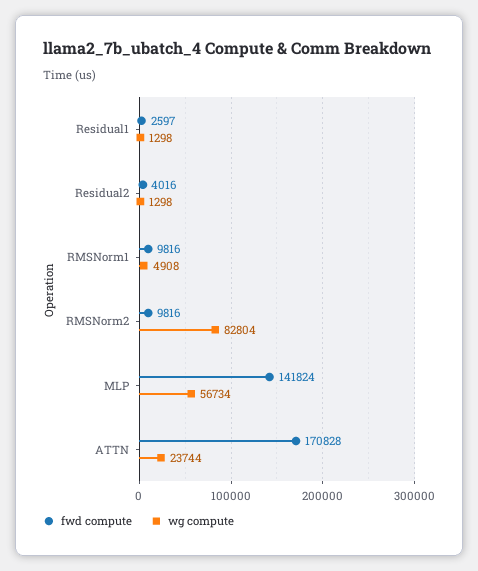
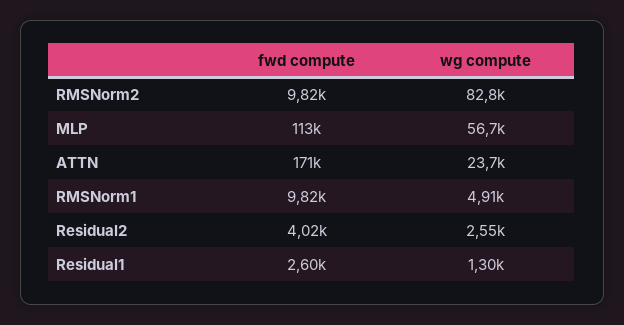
  {
    "fwd compute": {
      "Residual1": 2597,
      "Residual2": 4016,
      "RMSNorm1": 9816,
      "RMSNorm2": 9816,
-     "MLP": 141824,
+     "MLP": 113000,
      "ATTN": 170828
    },
    "wg compute": {
      "Residual1": 1298,
-     "Residual2": 1298,
+     "Residual2": 2550,
      "RMSNorm1": 4908,
      "RMSNorm2": 82804,
      "MLP": 56734,
      "ATTN": 23744
    }
  }

